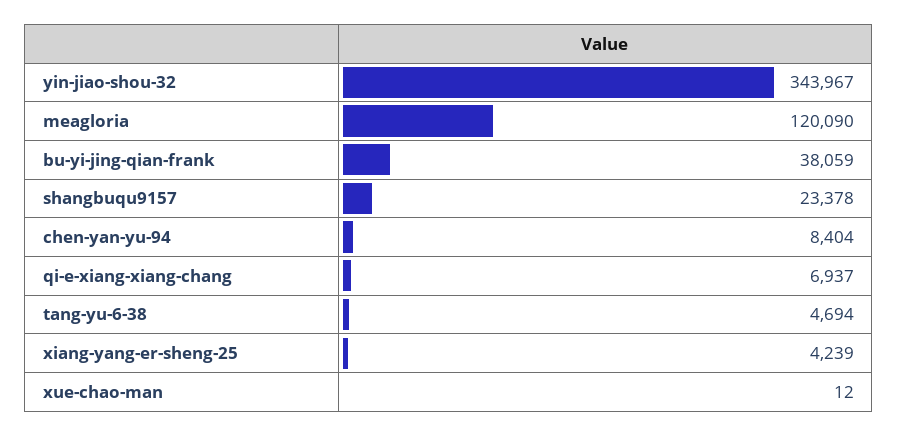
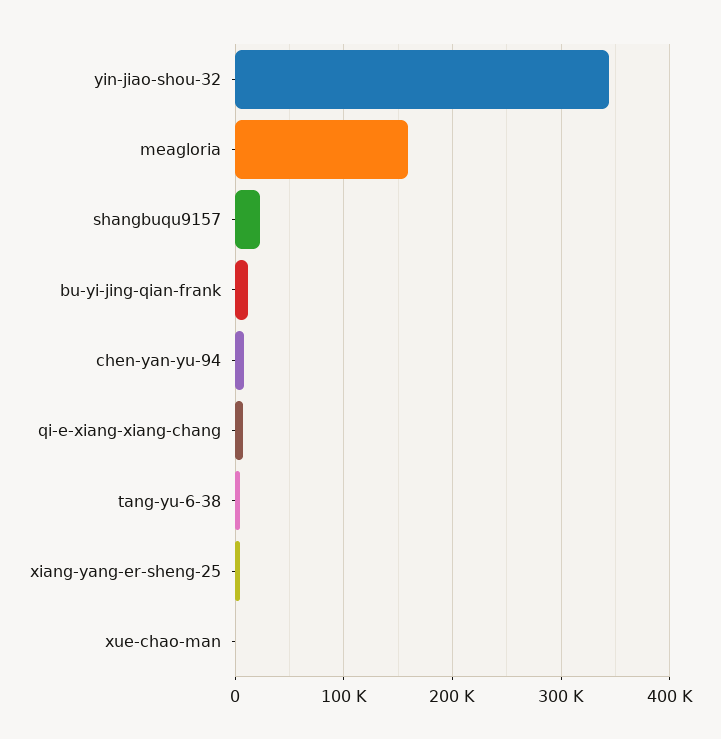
  {
    "yin-jiao-shou-32": 343967,
-   "meagloria": 120090,
+   "meagloria": 160000,
-   "bu-yi-jing-qian-frank": 38059,
+   "bu-yi-jing-qian-frank": 10000,
    "shangbuqu9157": 23378,
    "chen-yan-yu-94": 8404,
    "qi-e-xiang-xiang-chang": 6937,
    "tang-yu-6-38": 4694,
    "xiang-yang-er-sheng-25": 4239,
    "xue-chao-man": 12
  }

